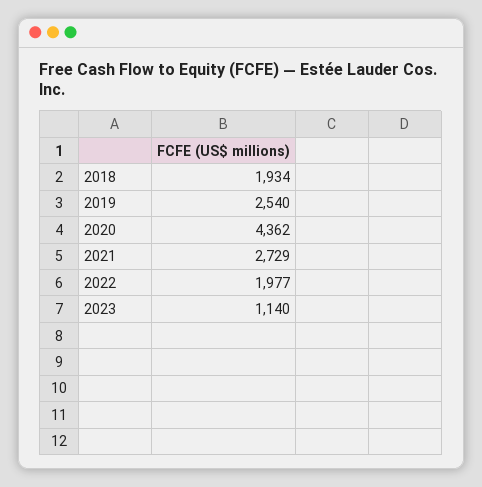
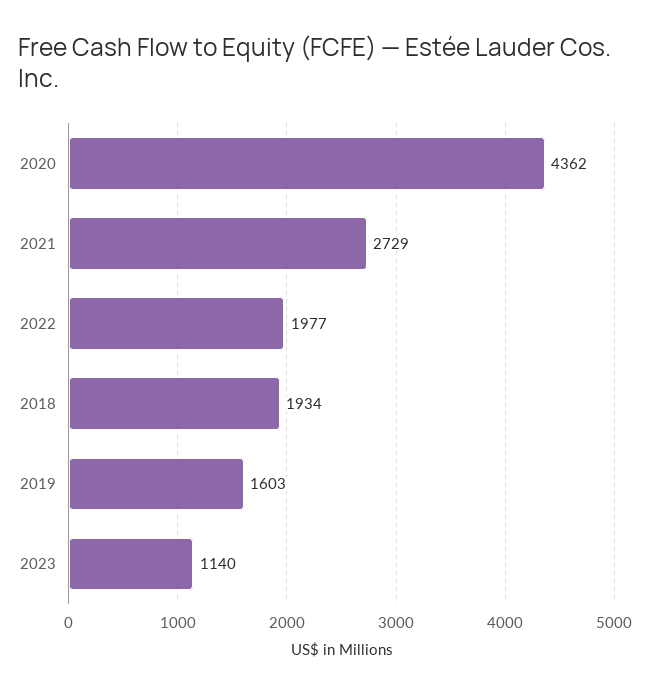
  {
    "2018": 1934,
-   "2019": 2540,
+   "2019": 1603,
    "2020": 4362,
    "2021": 2729,
    "2022": 1977,
    "2023": 1140
  }

